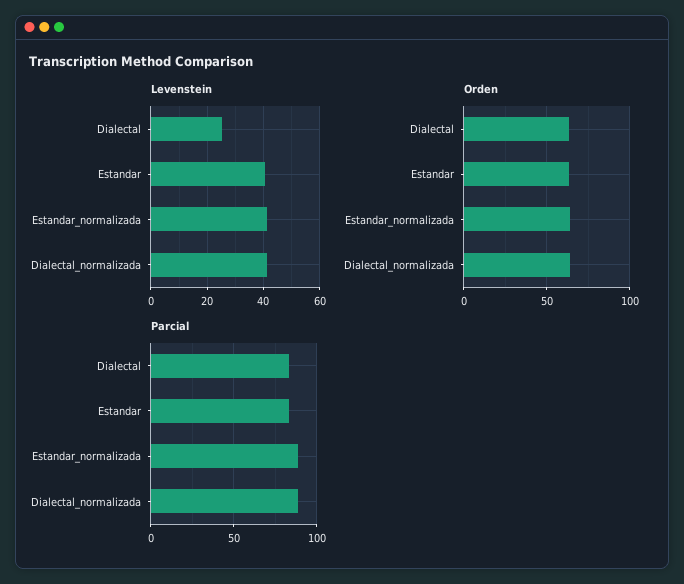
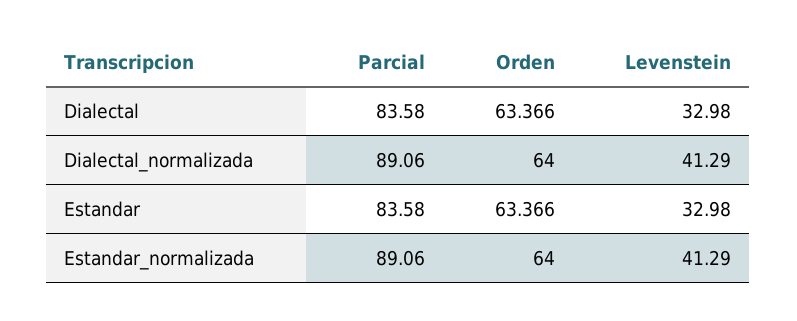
  {
    "Levenstein": {
-     "Dialectal": 25,
+     "Dialectal": 32.98,
-     "Estandar": 40,
+     "Estandar": 32.98,
      "Estandar_normalizada": 41.29,
      "Dialectal_normalizada": 41.29
    },
    "Orden": {
      "Dialectal": 63.366,
      "Estandar": 63.366,
      "Estandar_normalizada": 64,
      "Dialectal_normalizada": 64
    },
    "Parcial": {
      "Dialectal": 83.58,
      "Estandar": 83.58,
      "Estandar_normalizada": 89.06,
      "Dialectal_normalizada": 89.06
    }
  }

